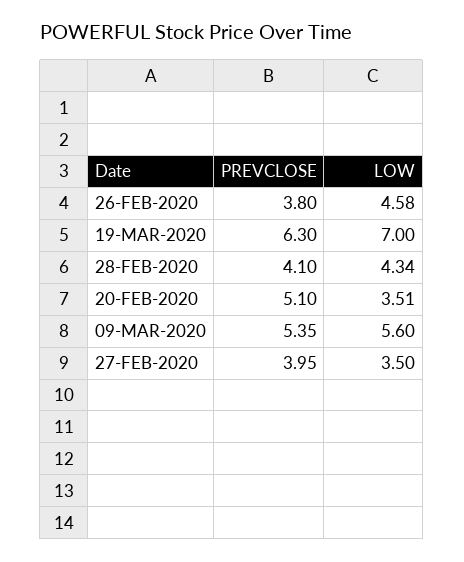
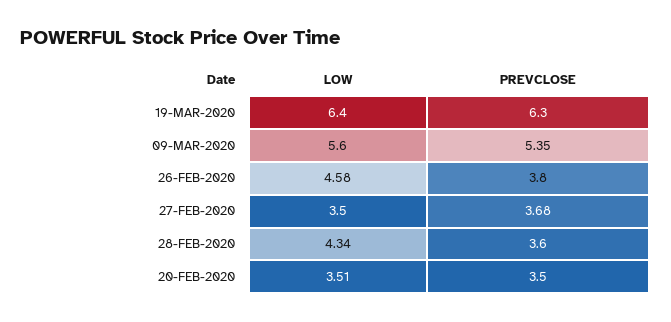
  {
    "PREVCLOSE": {
      "26-FEB-2020": 3.8,
      "19-MAR-2020": 6.3,
-     "28-FEB-2020": 4.1,
+     "28-FEB-2020": 3.6,
-     "20-FEB-2020": 5.1,
+     "20-FEB-2020": 3.5,
      "09-MAR-2020": 5.35,
-     "27-FEB-2020": 3.95
+     "27-FEB-2020": 3.68
    },
    "LOW": {
      "26-FEB-2020": 4.58,
-     "19-MAR-2020": 7,
+     "19-MAR-2020": 6.4,
      "28-FEB-2020": 4.34,
      "20-FEB-2020": 3.51,
      "09-MAR-2020": 5.6,
      "27-FEB-2020": 3.5
    }
  }

